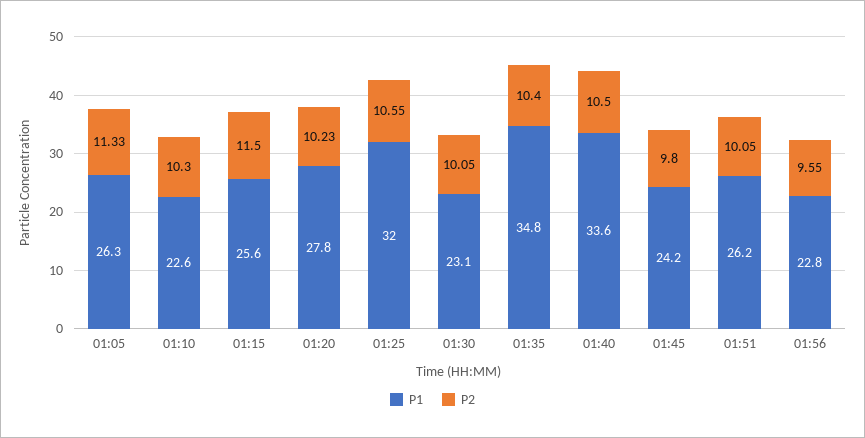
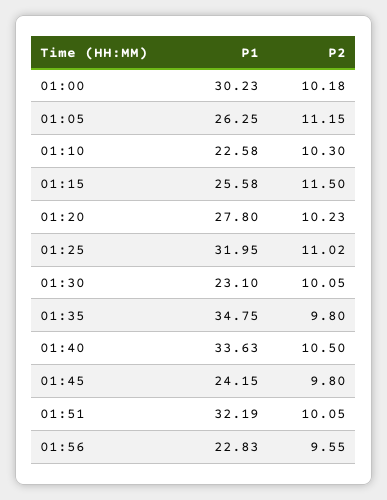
  {
    "P1": {
      "01:05": 26.25,
      "01:10": 22.58,
      "01:15": 25.58,
      "01:20": 27.8,
      "01:25": 31.95,
      "01:30": 23.1,
      "01:35": 34.75,
      "01:40": 33.63,
      "01:45": 24.15,
-     "01:51": 26.2,
+     "01:51": 32.19,
-     "01:56": 22.83
+     "01:56": 22.83,
+     "01:00": 30.23
    },
    "P2": {
-     "01:05": 11.33,
+     "01:05": 11.15,
      "01:10": 10.3,
      "01:15": 11.5,
      "01:20": 10.23,
-     "01:25": 10.55,
+     "01:25": 11.02,
      "01:30": 10.05,
-     "01:35": 10.4,
+     "01:35": 9.8,
      "01:40": 10.5,
      "01:45": 9.8,
      "01:51": 10.05,
-     "01:56": 9.55
+     "01:56": 9.55,
+     "01:00": 10.18
    }
  }

